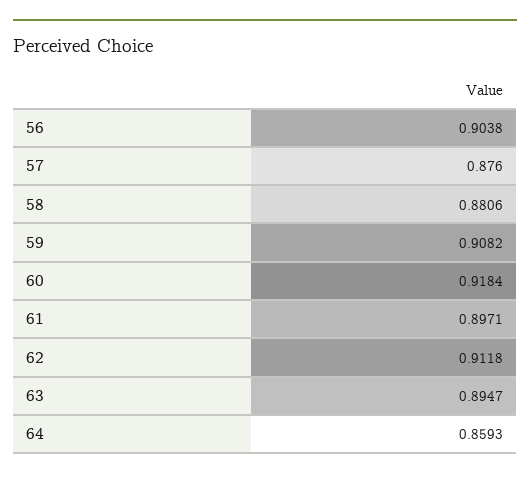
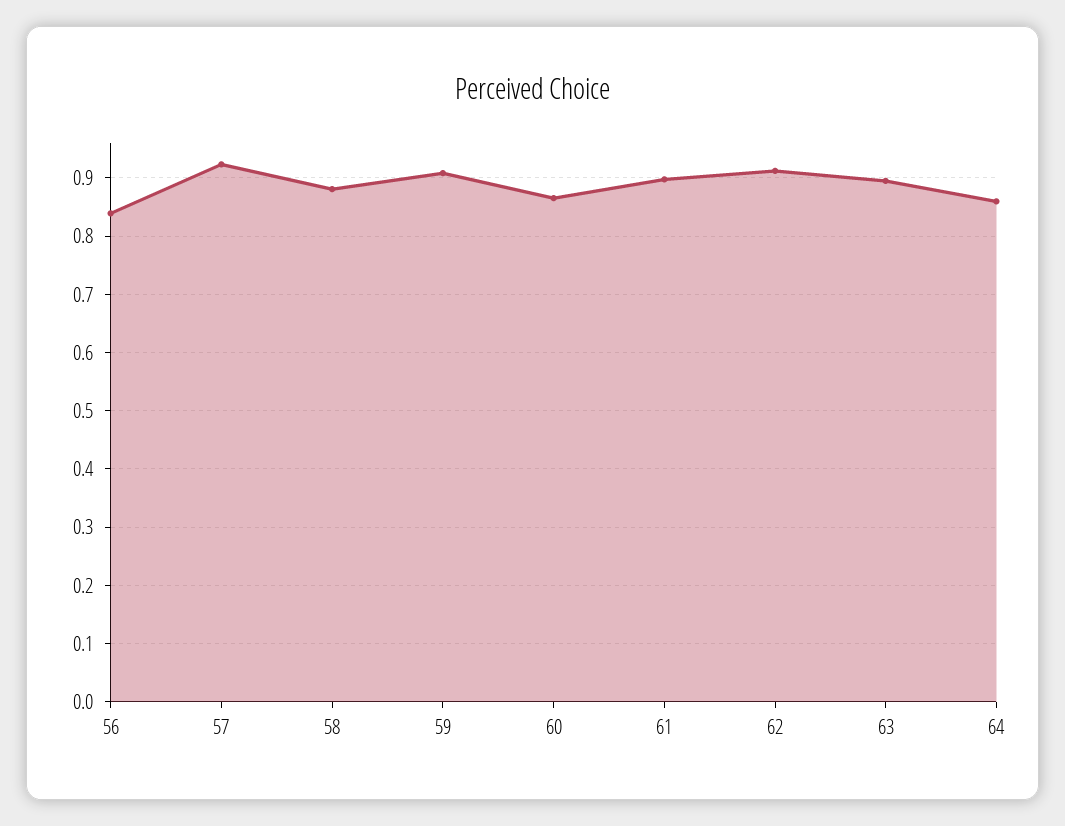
  {
-   "56": 0.9038,
+   "56": 0.84,
-   "57": 0.876,
+   "57": 0.92,
    "58": 0.8806,
    "59": 0.9082,
-   "60": 0.9184,
+   "60": 0.86,
    "61": 0.8971,
    "62": 0.9118,
    "63": 0.8947,
    "64": 0.8593
  }

